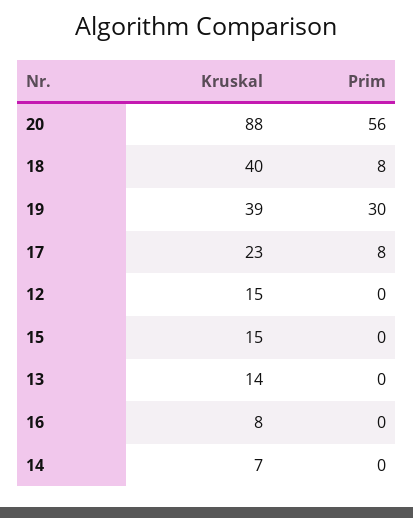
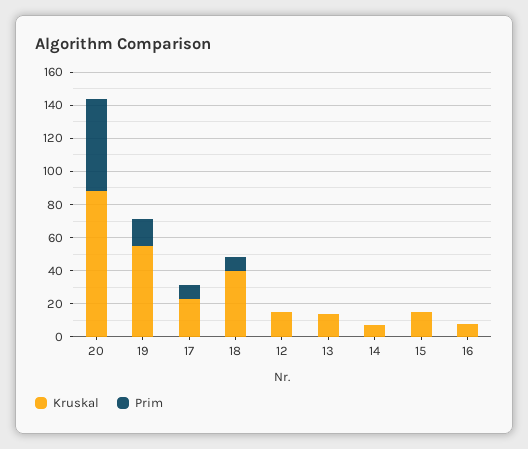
  {
    "Kruskal": {
      "20": 88,
      "18": 40,
-     "19": 39,
+     "19": 55,
      "17": 23,
      "12": 15,
      "15": 15,
      "13": 14,
      "16": 8,
      "14": 7
    },
    "Prim": {
      "20": 56,
      "18": 8,
-     "19": 30,
+     "19": 15,
      "17": 8,
      "12": 0,
      "15": 0,
      "13": 0,
      "16": 0,
      "14": 0
    }
  }

